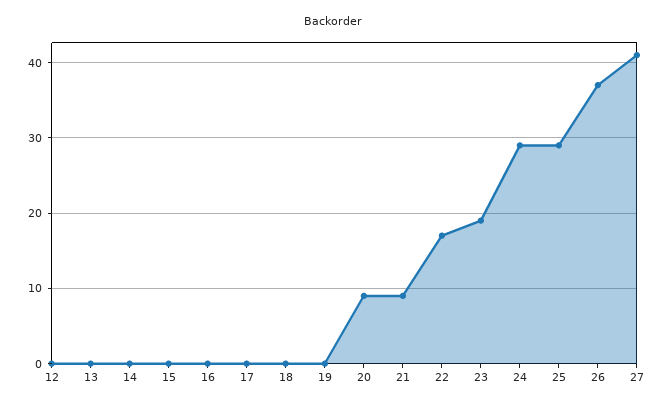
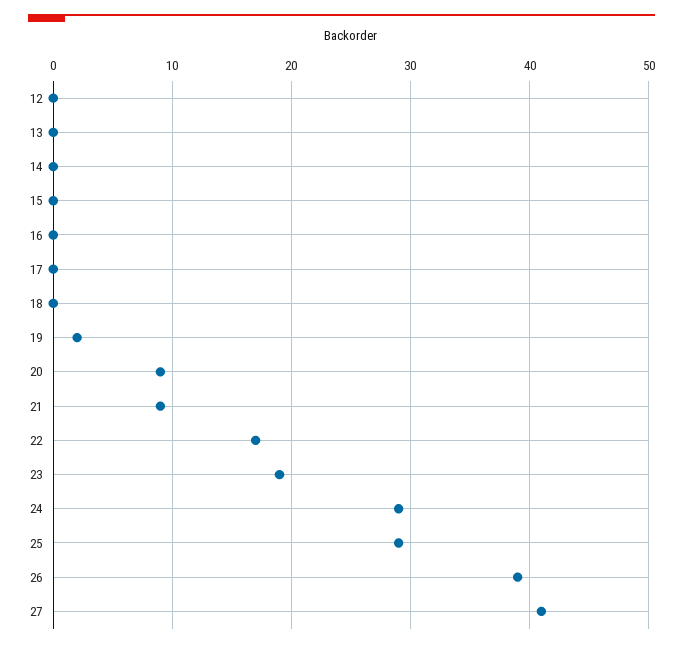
  {
    "12": 0,
    "13": 0,
    "14": 0,
    "15": 0,
    "16": 0,
    "17": 0,
    "18": 0,
-   "19": 0,
+   "19": 2,
    "20": 9,
    "21": 9,
    "22": 17,
    "23": 19,
    "24": 29,
    "25": 29,
-   "26": 37,
+   "26": 39,
    "27": 41
  }

